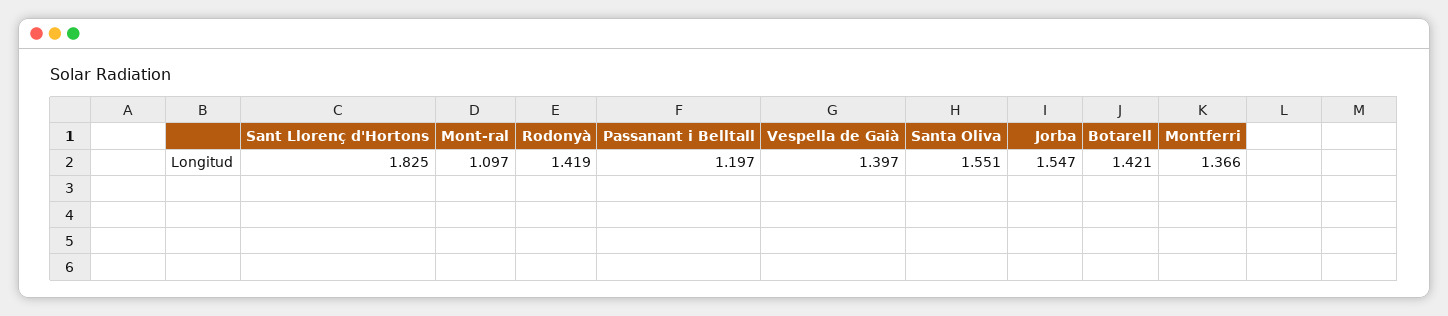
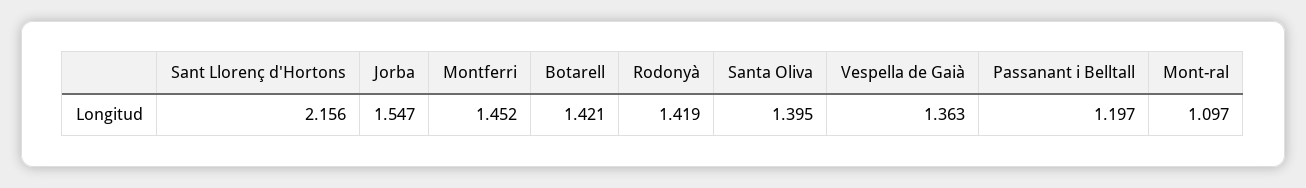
  {
-   "Sant Llorenç d'Hortons": 1.825,
+   "Sant Llorenç d'Hortons": 2.156,
    "Mont-ral": 1.097,
    "Rodonyà": 1.419,
    "Passanant i Belltall": 1.197,
-   "Vespella de Gaià": 1.397,
+   "Vespella de Gaià": 1.363,
-   "Santa Oliva": 1.551,
+   "Santa Oliva": 1.395,
    "Jorba": 1.547,
    "Botarell": 1.421,
-   "Montferri": 1.366
+   "Montferri": 1.452
  }

